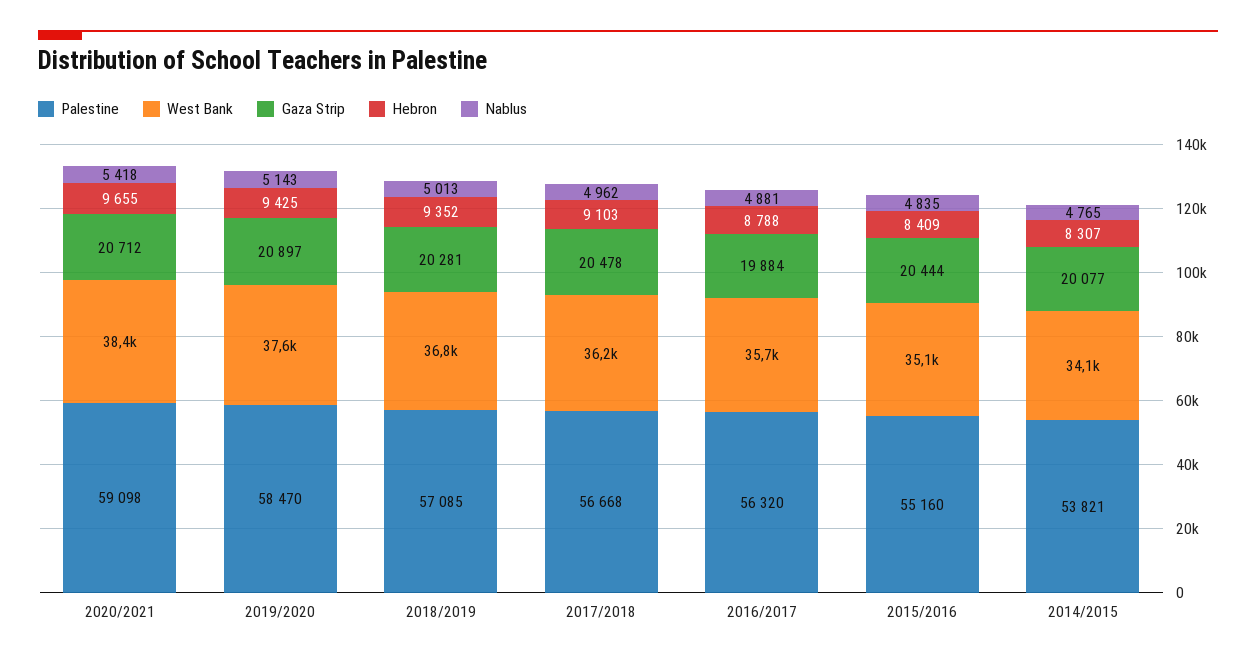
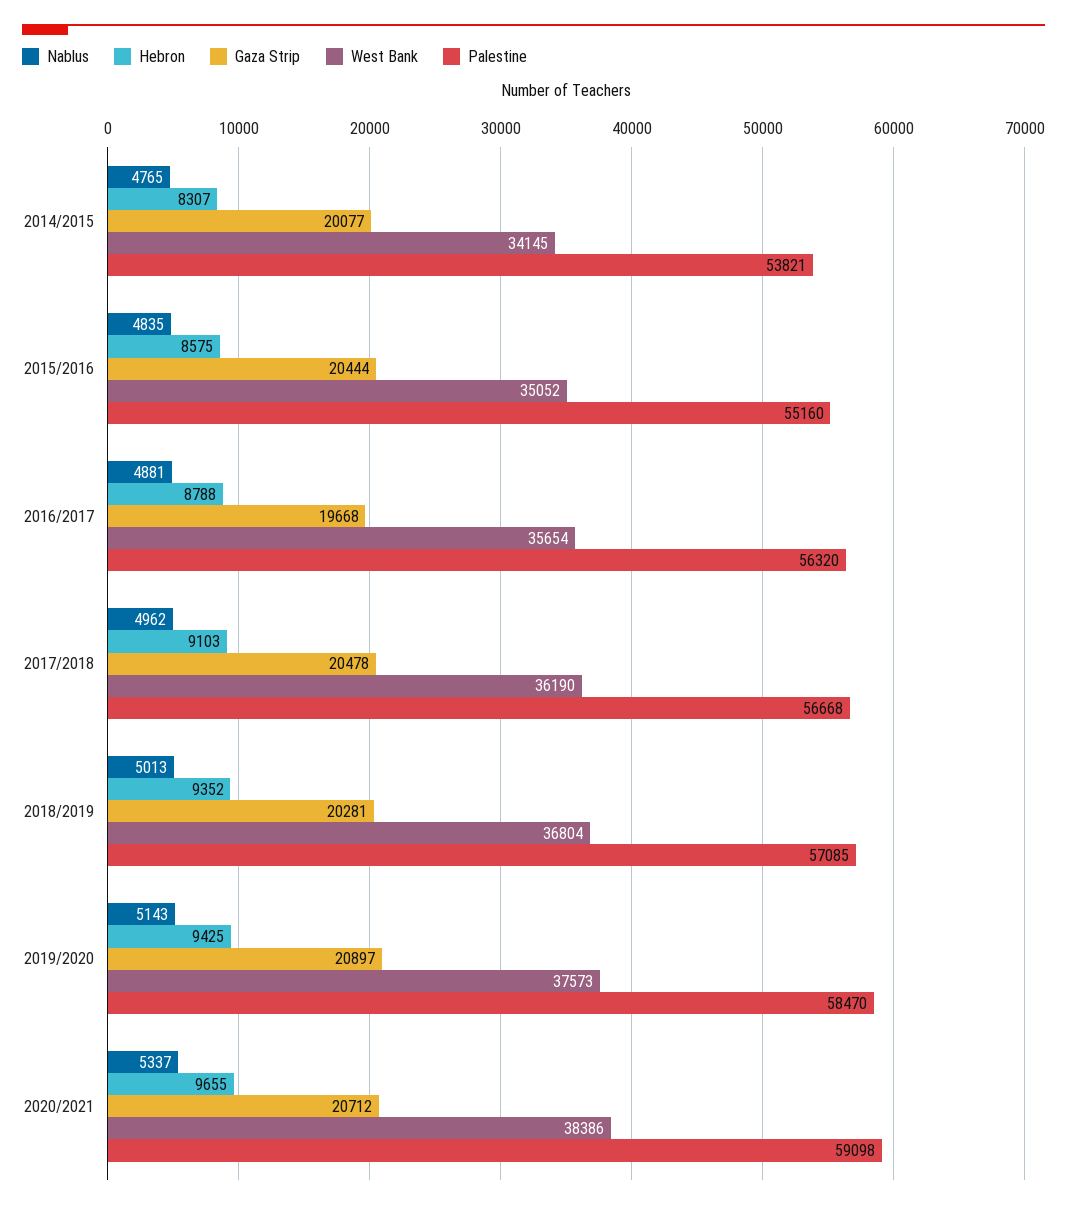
  {
    "Palestine": {
      "2020/2021": 59098,
      "2019/2020": 58470,
      "2018/2019": 57085,
      "2017/2018": 56668,
      "2016/2017": 56320,
      "2015/2016": 55160,
      "2014/2015": 53821
    },
    "West Bank": {
      "2020/2021": 38386,
      "2019/2020": 37573,
      "2018/2019": 36804,
      "2017/2018": 36190,
      "2016/2017": 35654,
      "2015/2016": 35052,
      "2014/2015": 34145
    },
    "Gaza Strip": {
      "2020/2021": 20712,
      "2019/2020": 20897,
      "2018/2019": 20281,
      "2017/2018": 20478,
-     "2016/2017": 19884,
+     "2016/2017": 19668,
      "2015/2016": 20444,
      "2014/2015": 20077
    },
    "Hebron": {
      "2020/2021": 9655,
      "2019/2020": 9425,
      "2018/2019": 9352,
      "2017/2018": 9103,
      "2016/2017": 8788,
-     "2015/2016": 8409,
+     "2015/2016": 8575,
      "2014/2015": 8307
    },
    "Nablus": {
-     "2020/2021": 5418,
+     "2020/2021": 5337,
      "2019/2020": 5143,
      "2018/2019": 5013,
      "2017/2018": 4962,
      "2016/2017": 4881,
      "2015/2016": 4835,
      "2014/2015": 4765
    }
  }

